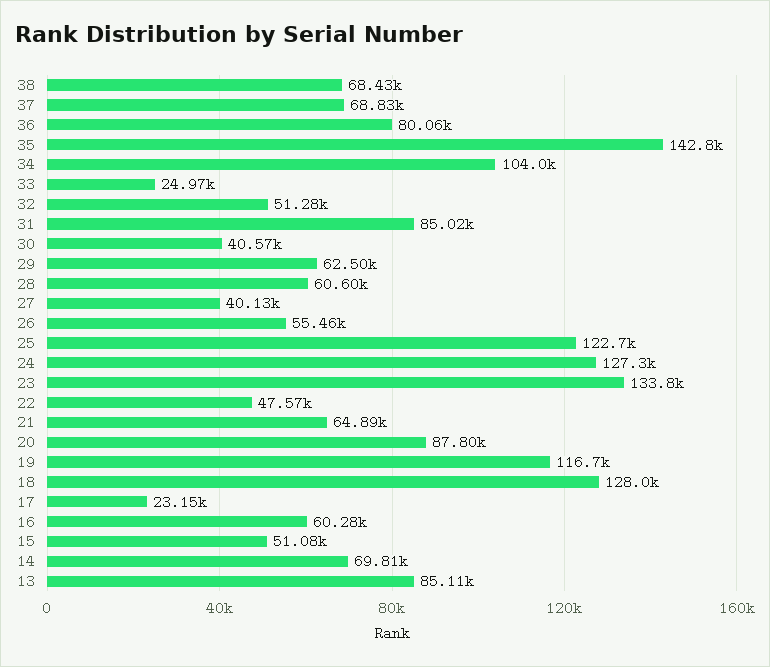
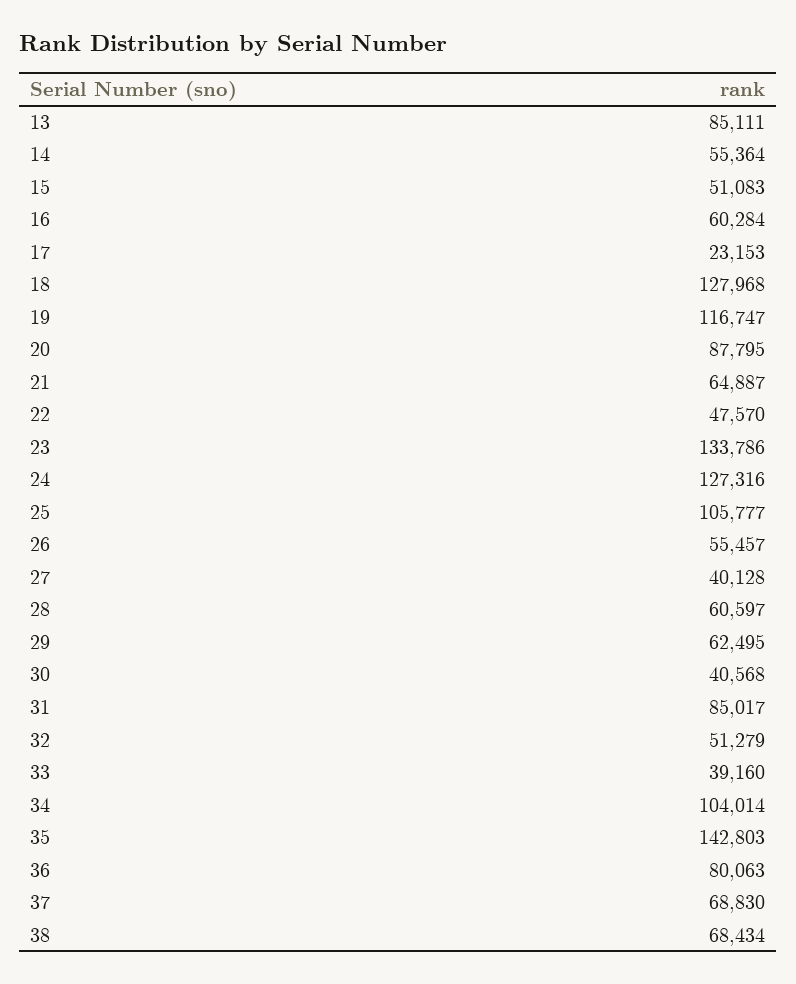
  {
    "38": 68434,
    "37": 68830,
    "36": 80063,
    "35": 142803,
    "34": 104014,
-   "33": 24970,
+   "33": 39160,
    "32": 51279,
    "31": 85017,
    "30": 40568,
    "29": 62495,
    "28": 60597,
    "27": 40128,
    "26": 55457,
-   "25": 122700,
+   "25": 105777,
    "24": 127316,
    "23": 133786,
    "22": 47570,
    "21": 64887,
    "20": 87795,
    "19": 116747,
    "18": 127968,
    "17": 23153,
    "16": 60284,
    "15": 51083,
-   "14": 69810,
+   "14": 55364,
    "13": 85111
  }

